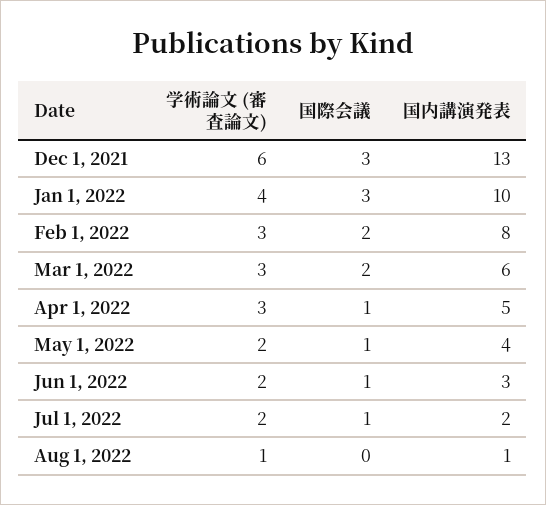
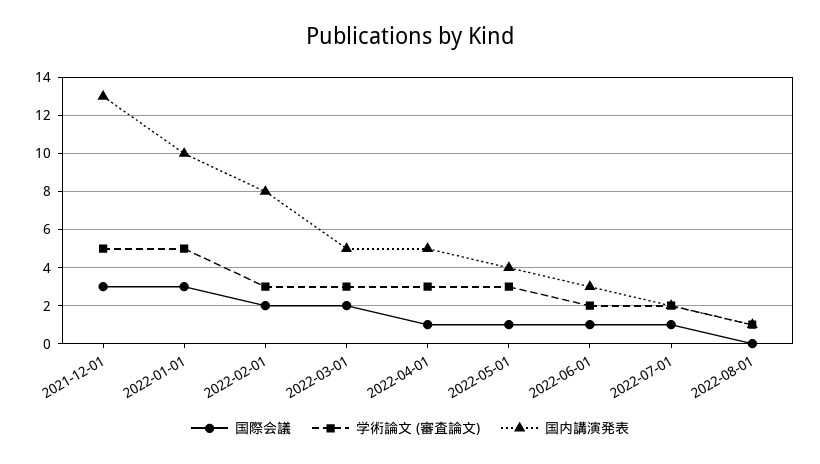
  {
    "学術論文 (審査論文)": {
-     "Dec 1, 2021": 6,
+     "Dec 1, 2021": 5,
-     "Jan 1, 2022": 4,
+     "Jan 1, 2022": 5,
      "Feb 1, 2022": 3,
      "Mar 1, 2022": 3,
      "Apr 1, 2022": 3,
-     "May 1, 2022": 2,
+     "May 1, 2022": 3,
      "Jun 1, 2022": 2,
      "Jul 1, 2022": 2,
      "Aug 1, 2022": 1
    },
    "国際会議": {
      "Dec 1, 2021": 3,
      "Jan 1, 2022": 3,
      "Feb 1, 2022": 2,
      "Mar 1, 2022": 2,
      "Apr 1, 2022": 1,
      "May 1, 2022": 1,
      "Jun 1, 2022": 1,
      "Jul 1, 2022": 1,
      "Aug 1, 2022": 0
    },
    "国内講演発表": {
      "Dec 1, 2021": 13,
      "Jan 1, 2022": 10,
      "Feb 1, 2022": 8,
-     "Mar 1, 2022": 6,
+     "Mar 1, 2022": 5,
      "Apr 1, 2022": 5,
      "May 1, 2022": 4,
      "Jun 1, 2022": 3,
      "Jul 1, 2022": 2,
      "Aug 1, 2022": 1
    }
  }

